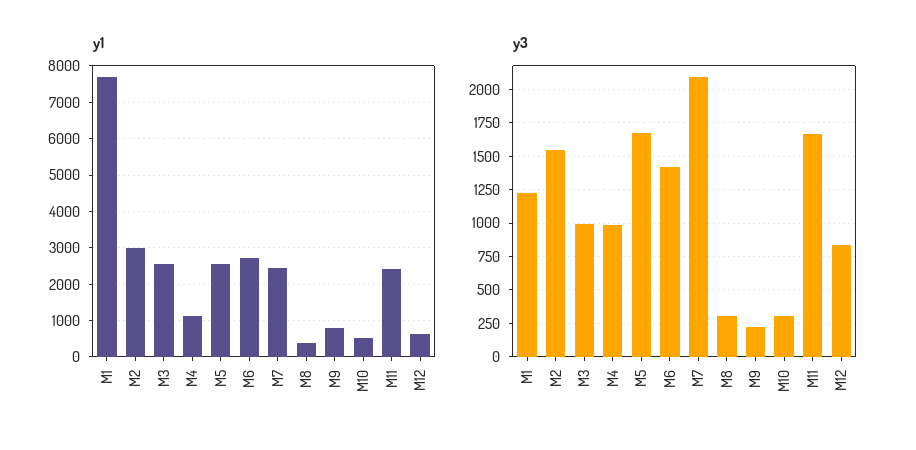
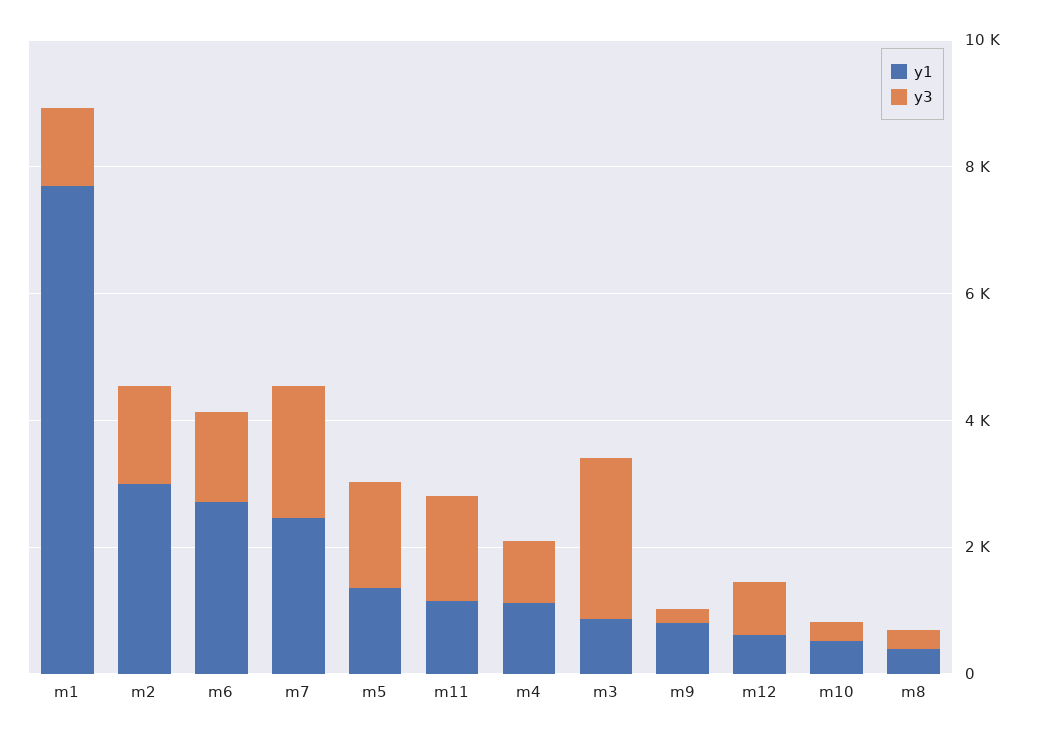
  {
    "y1": {
      "M1": 7600,
      "M2": 3000,
-     "M3": 2600,
+     "M3": 1000,
      "M4": 1200,
-     "M5": 2600,
+     "M5": 1500,
      "M6": 2800,
      "M7": 2400,
      "M8": 400,
      "M9": 800,
      "M10": 600,
-     "M11": 2400,
+     "M11": 1000,
      "M12": 600
    },
    "y3": {
      "M1": 1250,
      "M2": 1550,
-     "M3": 1000,
+     "M3": 2500,
      "M4": 1000,
      "M5": 1650,
      "M6": 1400,
      "M7": 2100,
      "M8": 300,
      "M9": 200,
      "M10": 300,
      "M11": 1650,
      "M12": 850
    }
  }

